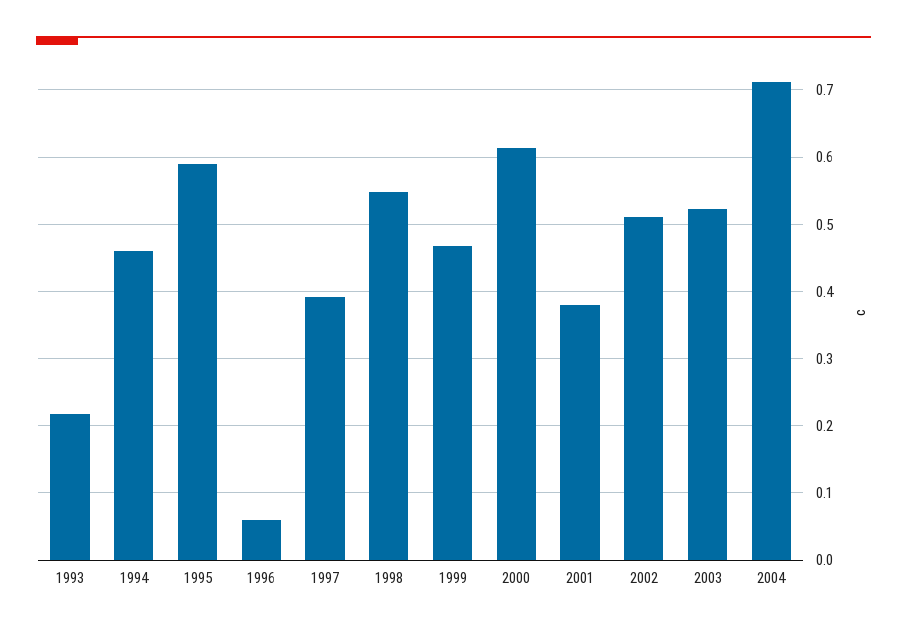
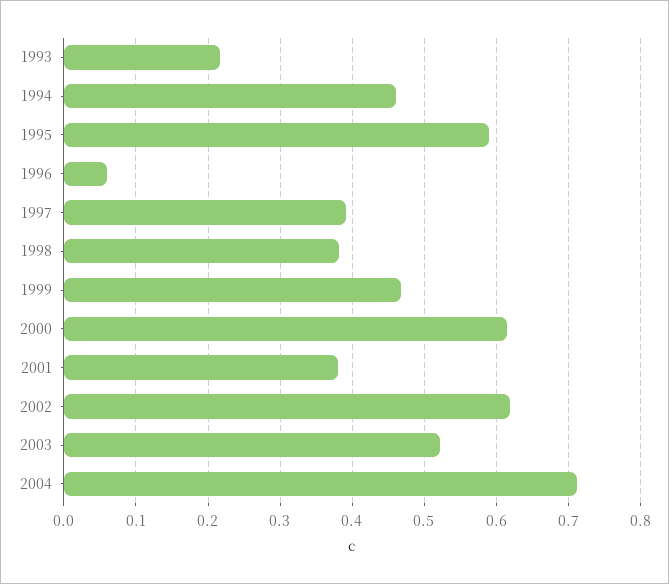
  {
    "1993": 0.22,
    "1994": 0.46,
    "1995": 0.59,
    "1996": 0.06,
    "1997": 0.39,
-   "1998": 0.55,
+   "1998": 0.38,
    "1999": 0.47,
    "2000": 0.61,
    "2001": 0.38,
-   "2002": 0.51,
+   "2002": 0.62,
    "2003": 0.52,
    "2004": 0.71
  }

